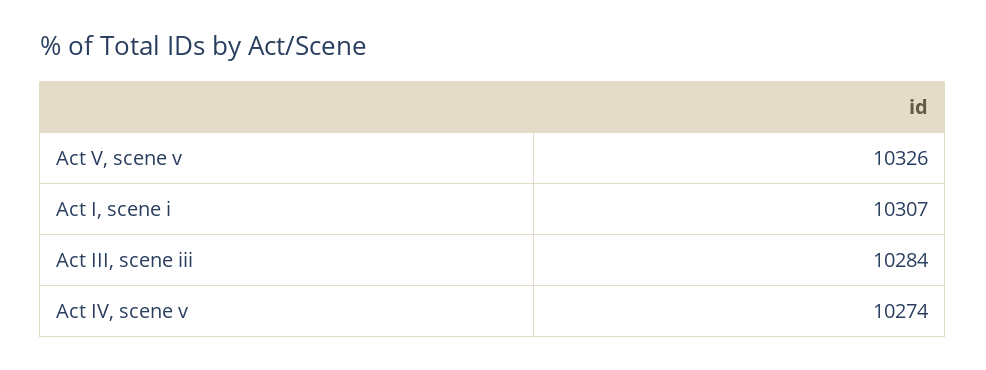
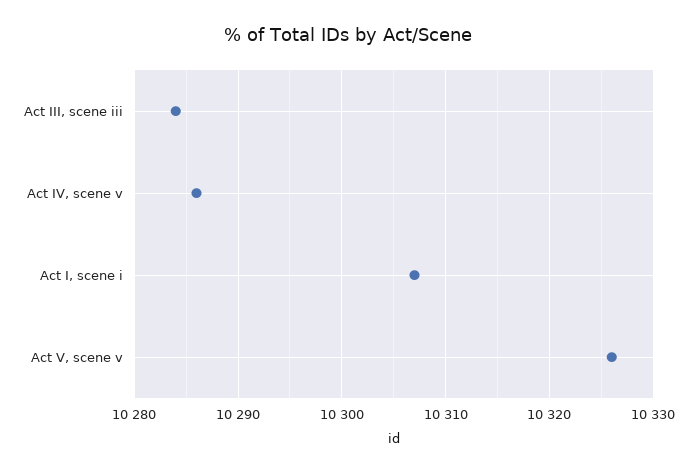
  {
    "Act V, scene v": 10326,
    "Act I, scene i": 10307,
    "Act III, scene iii": 10284,
-   "Act IV, scene v": 10274
+   "Act IV, scene v": 10286
  }

